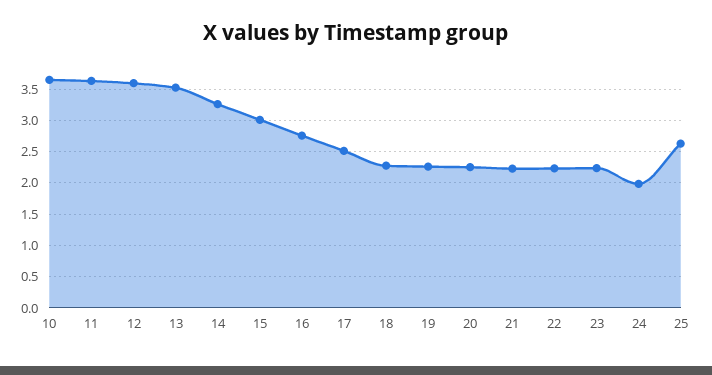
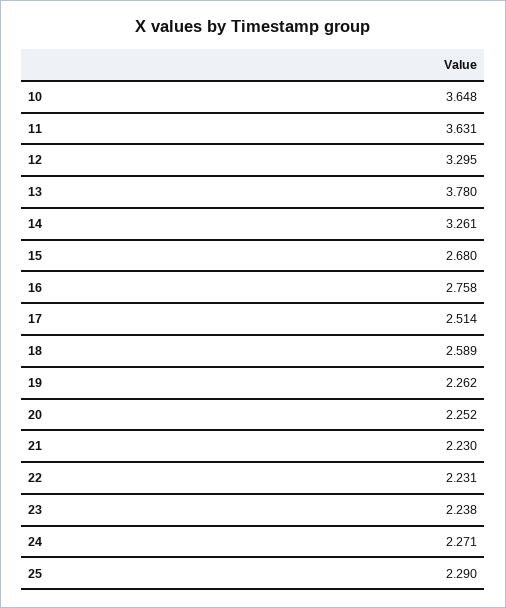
  {
    "10": 3.648,
    "11": 3.631,
-   "12": 3.6,
+   "12": 3.295,
-   "13": 3.5,
+   "13": 3.78,
    "14": 3.261,
-   "15": 3,
+   "15": 2.68,
    "16": 2.758,
    "17": 2.514,
-   "18": 2.3,
+   "18": 2.589,
    "19": 2.262,
    "20": 2.252,
    "21": 2.23,
    "22": 2.231,
    "23": 2.238,
-   "24": 2,
+   "24": 2.271,
-   "25": 2.6
+   "25": 2.29
  }

